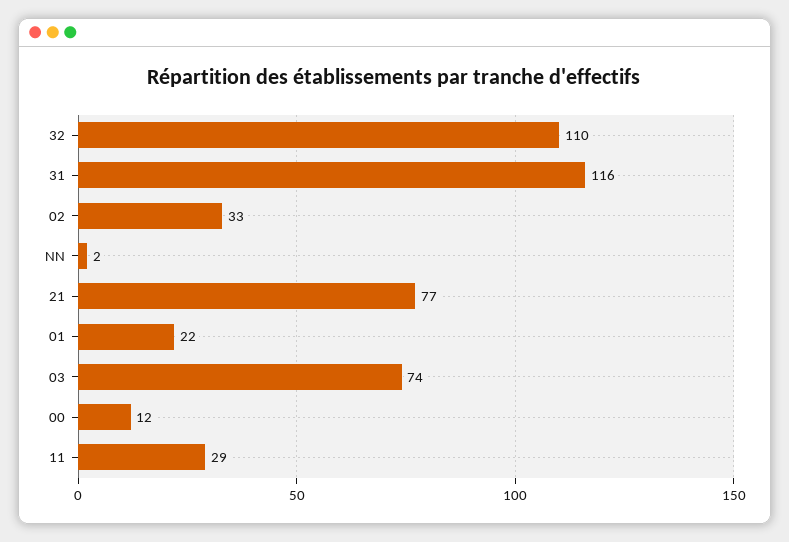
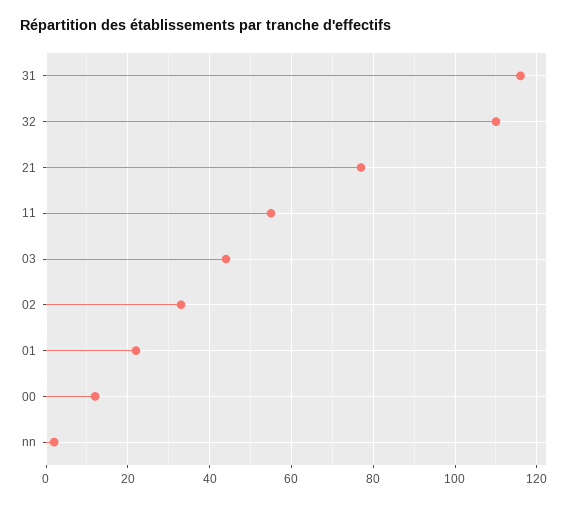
  {
    "32": 110,
    "31": 116,
    "02": 33,
    "NN": 2,
    "21": 77,
    "01": 22,
-   "03": 74,
+   "03": 45,
    "00": 12,
-   "11": 29
+   "11": 55
  }

